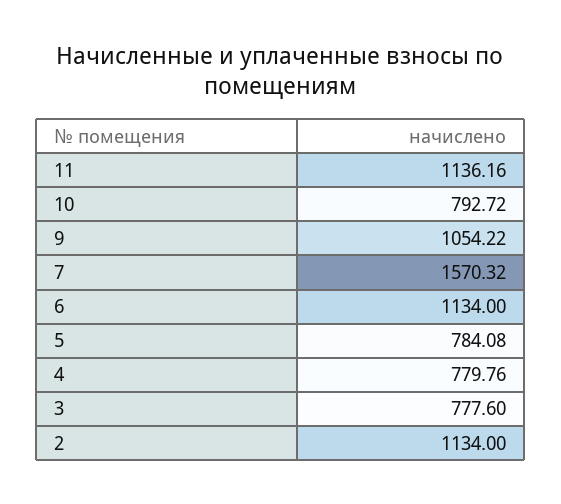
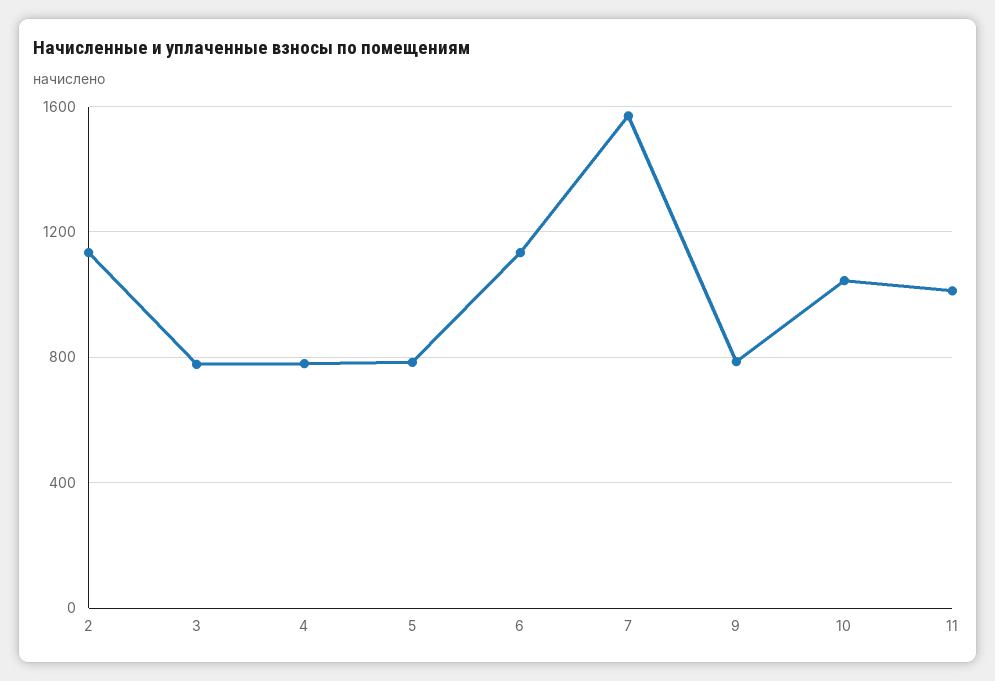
  {
-   "11": 1136.16,
+   "11": 1000,
-   "10": 792.72,
+   "10": 1050,
-   "9": 1054.22,
+   "9": 800,
    "7": 1570.32,
    "6": 1134,
    "5": 784.08,
    "4": 779.76,
    "3": 777.6,
    "2": 1134
  }

